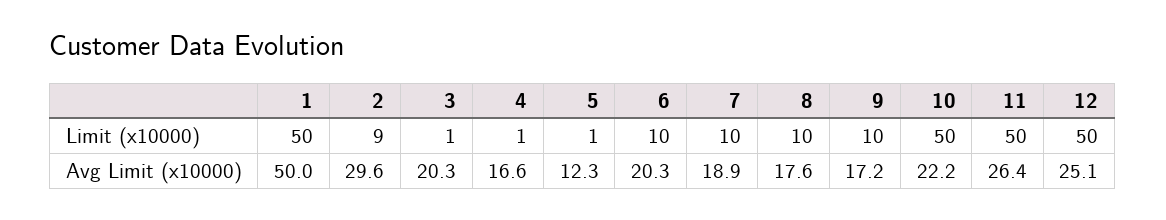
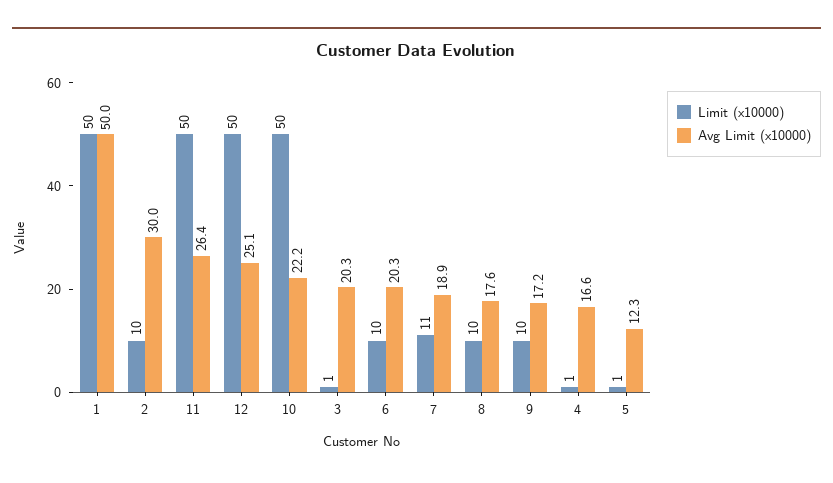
  {
    "Limit (x10000)": {
      "1": 50,
-     "2": 9,
+     "2": 10,
      "3": 1,
      "4": 1,
      "5": 1,
      "6": 10,
-     "7": 10,
+     "7": 11,
      "8": 10,
      "9": 10,
      "10": 50,
      "11": 50,
      "12": 50
    },
    "Avg Limit (x10000)": {
      "1": 50,
-     "2": 29.6,
+     "2": 30,
      "3": 20.3,
      "4": 16.6,
      "5": 12.3,
      "6": 20.3,
      "7": 18.9,
      "8": 17.6,
      "9": 17.2,
      "10": 22.2,
      "11": 26.4,
      "12": 25.1
    }
  }

